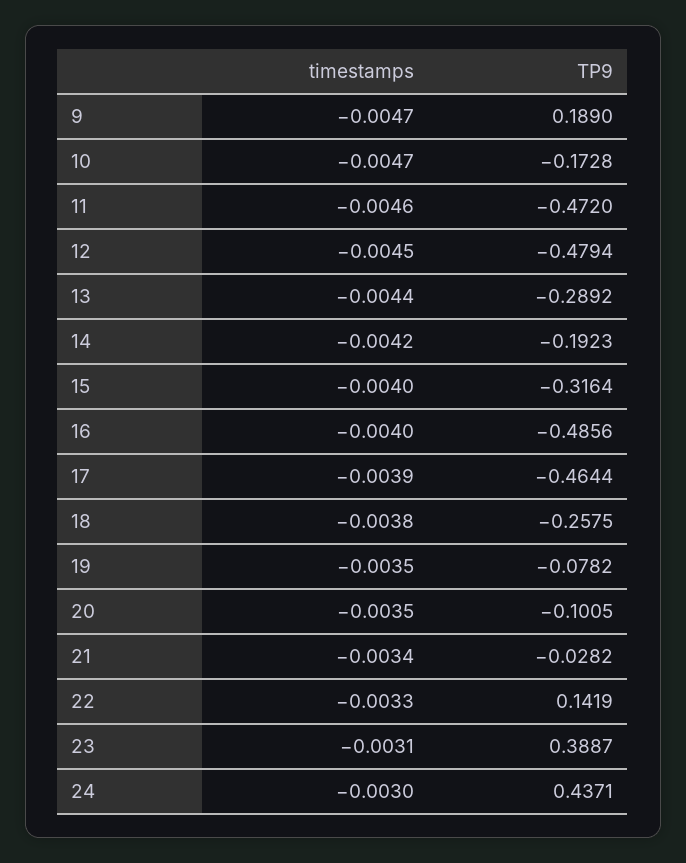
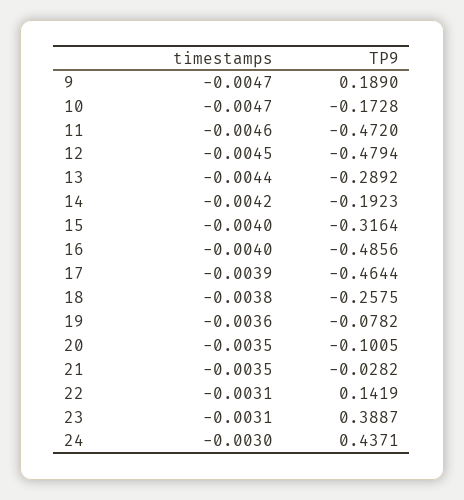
  {
    "timestamps": {
      "9": -0.0047,
      "10": -0.0047,
      "11": -0.0046,
      "12": -0.0045,
      "13": -0.0044,
      "14": -0.0042,
      "15": -0.004,
      "16": -0.004,
      "17": -0.0039,
      "18": -0.0038,
-     "19": -0.0035,
+     "19": -0.0036,
      "20": -0.0035,
-     "21": -0.0034,
+     "21": -0.0035,
-     "22": -0.0033,
+     "22": -0.0031,
      "23": -0.0031,
      "24": -0.003
    },
    "TP9": {
      "9": 0.189,
      "10": -0.1728,
      "11": -0.472,
      "12": -0.4794,
      "13": -0.2892,
      "14": -0.1923,
      "15": -0.3164,
      "16": -0.4856,
      "17": -0.4644,
      "18": -0.2575,
      "19": -0.0782,
      "20": -0.1005,
      "21": -0.0282,
      "22": 0.1419,
      "23": 0.3887,
      "24": 0.4371
    }
  }

